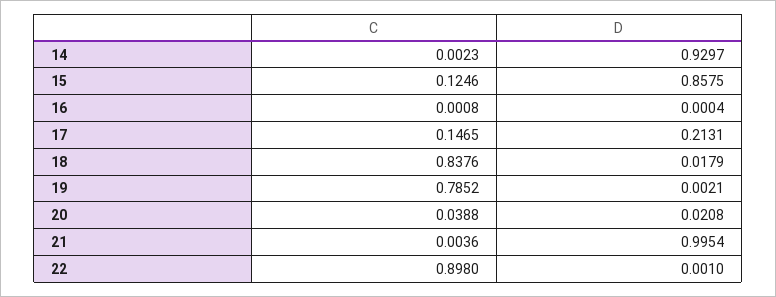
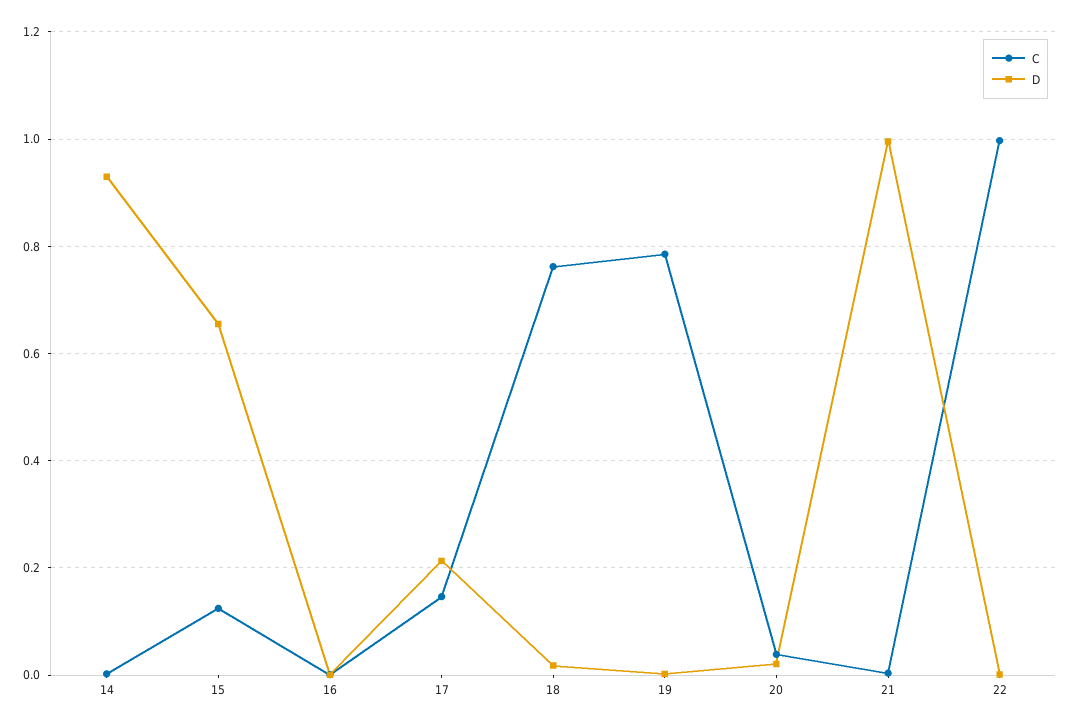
  {
    "C": {
      "14": 0.0023,
      "15": 0.1246,
      "16": 0.0008,
      "17": 0.1465,
-     "18": 0.8376,
+     "18": 0.76,
      "19": 0.7852,
      "20": 0.0388,
      "21": 0.0036,
-     "22": 0.898
+     "22": 1
    },
    "D": {
      "14": 0.9297,
-     "15": 0.8575,
+     "15": 0.66,
      "16": 0.0004,
      "17": 0.2131,
      "18": 0.0179,
      "19": 0.0021,
      "20": 0.0208,
      "21": 0.9954,
      "22": 0.001
    }
  }

